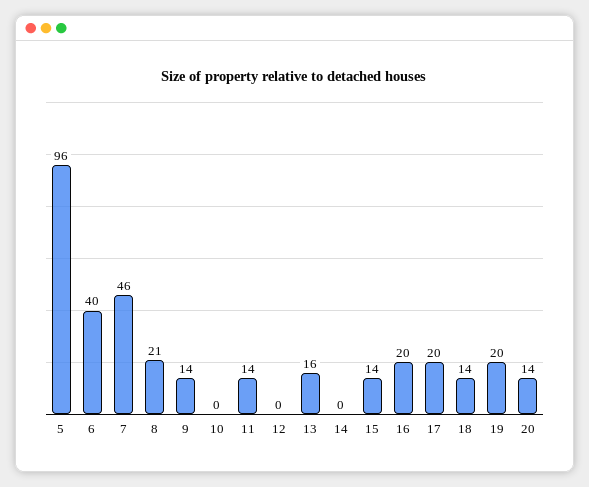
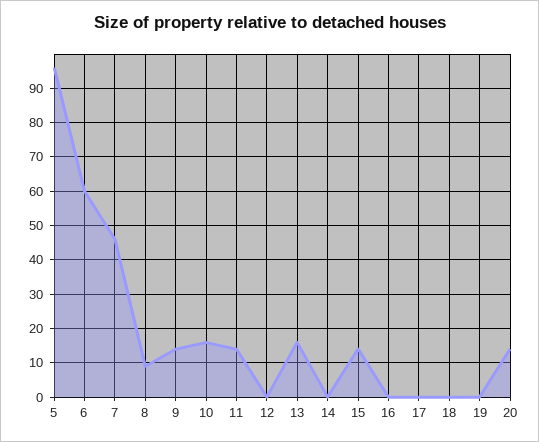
  {
    "5": 96,
-   "6": 40,
+   "6": 60,
    "7": 46,
-   "8": 21,
+   "8": 10,
    "9": 14,
-   "10": 0,
+   "10": 15,
    "11": 14,
    "12": 0,
    "13": 16,
    "14": 0,
    "15": 14,
-   "16": 20,
+   "16": 0,
-   "17": 20,
+   "17": 0,
-   "18": 14,
+   "18": 0,
-   "19": 20,
+   "19": 0,
    "20": 14
  }

